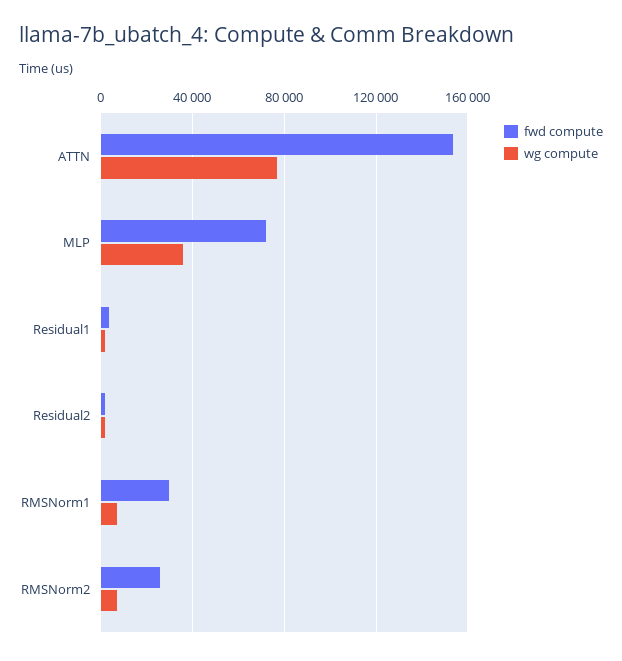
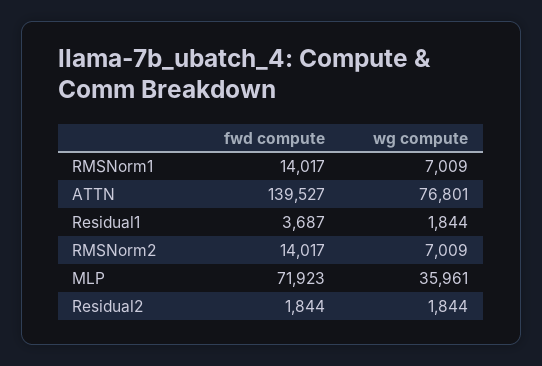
  {
    "fwd compute": {
-     "ATTN": 155000,
+     "ATTN": 139527,
      "MLP": 71923,
      "Residual1": 3687,
      "Residual2": 1844,
-     "RMSNorm1": 30000,
+     "RMSNorm1": 14017,
-     "RMSNorm2": 25000
+     "RMSNorm2": 14017
    },
    "wg compute": {
      "ATTN": 76801,
      "MLP": 35961,
      "Residual1": 1844,
      "Residual2": 1844,
      "RMSNorm1": 7009,
      "RMSNorm2": 7009
    }
  }

